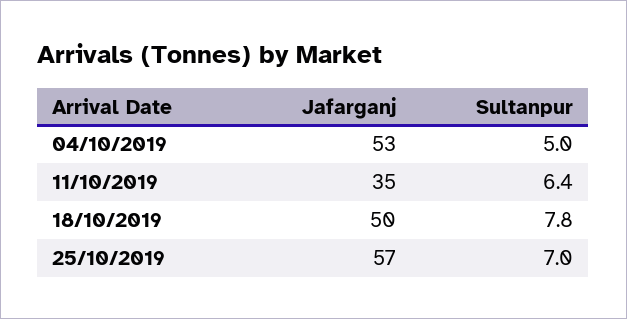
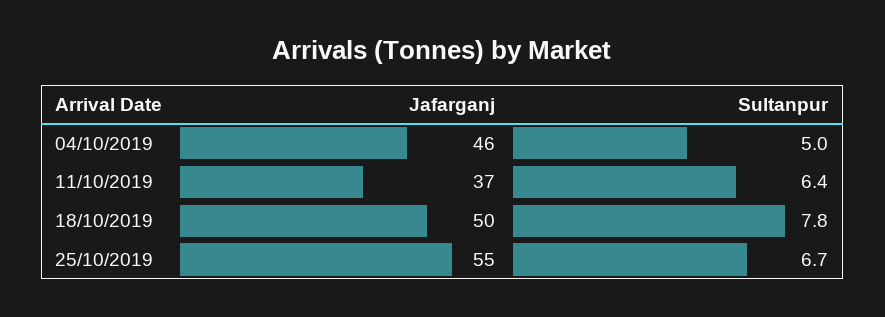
  {
    "Jafarganj": {
-     "04/10/2019": 53,
+     "04/10/2019": 46,
-     "11/10/2019": 35,
+     "11/10/2019": 37,
      "18/10/2019": 50,
-     "25/10/2019": 57
+     "25/10/2019": 55
    },
    "Sultanpur": {
      "04/10/2019": 5,
      "11/10/2019": 6.4,
      "18/10/2019": 7.8,
-     "25/10/2019": 7
+     "25/10/2019": 6.7
    }
  }

